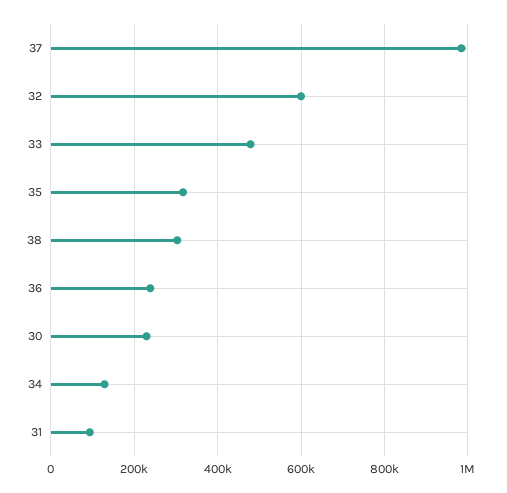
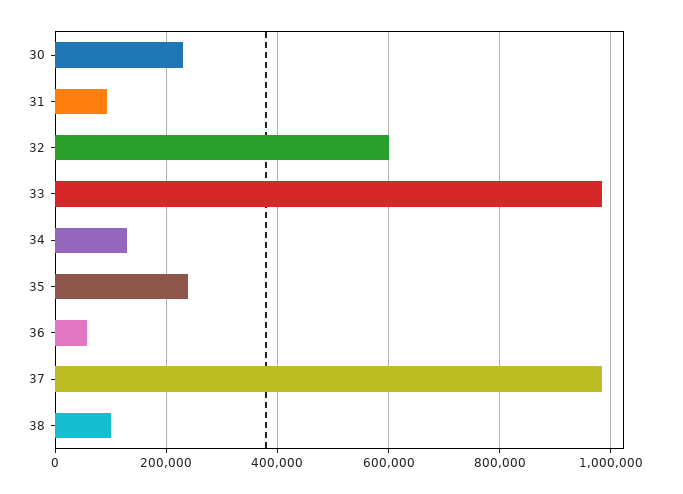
  {
    "37": 980000,
    "32": 600000,
-   "33": 480000,
+   "33": 980000,
-   "35": 320000,
+   "35": 240000,
-   "38": 300000,
+   "38": 100000,
-   "36": 240000,
+   "36": 60000,
    "30": 220000,
    "34": 120000,
    "31": 100000
  }

